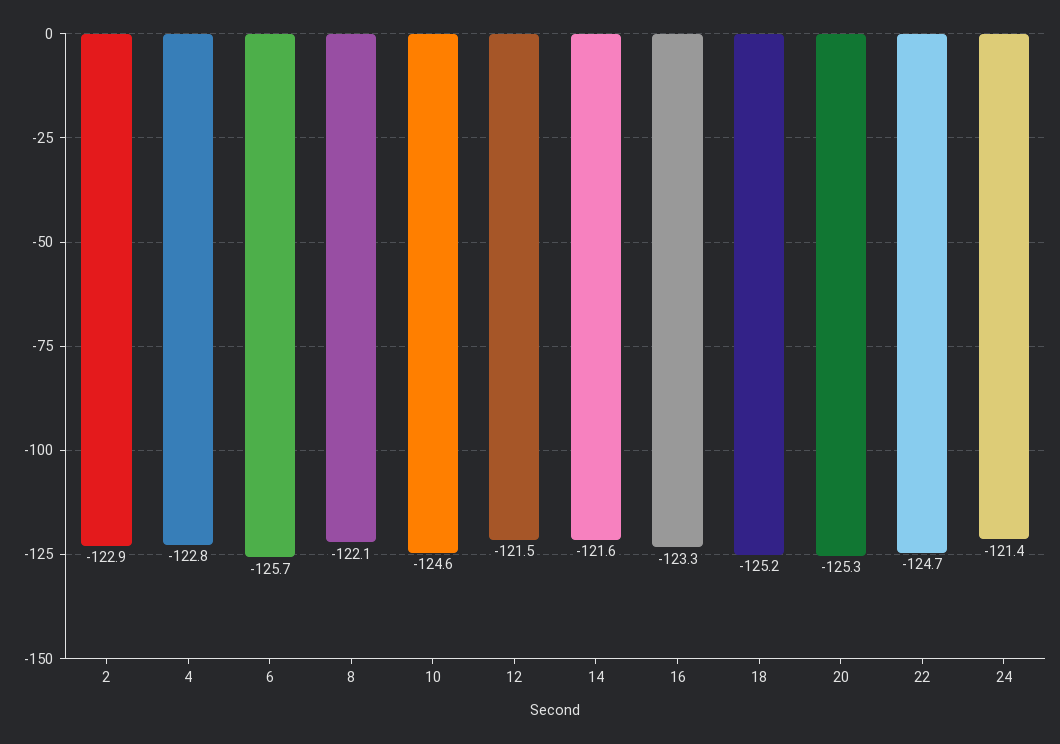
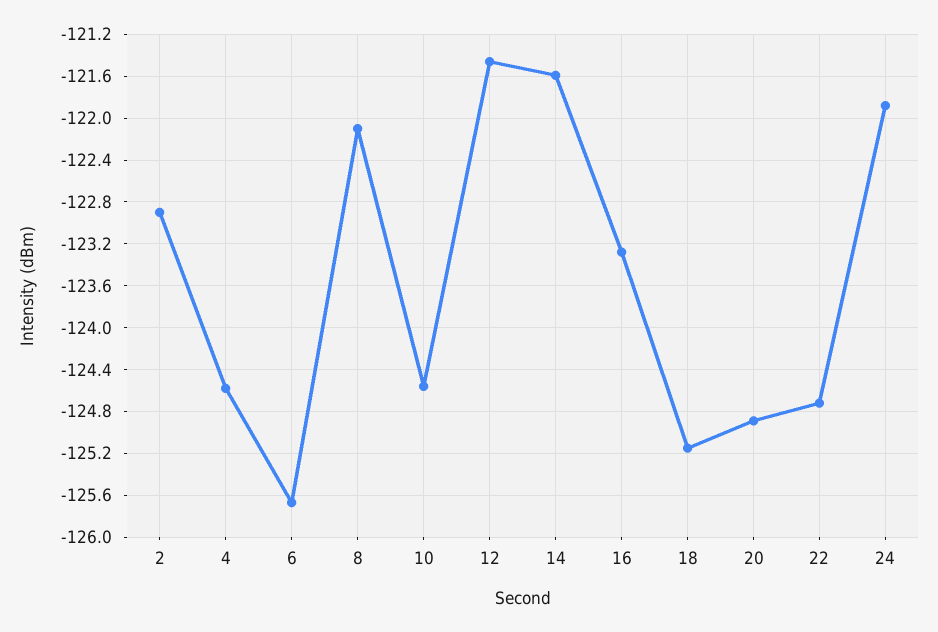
  {
    "2": -122.9,
-   "4": -122.8,
+   "4": -124.6,
    "6": -125.7,
    "8": -122.1,
    "10": -124.6,
    "12": -121.5,
    "14": -121.6,
    "16": -123.3,
    "18": -125.2,
-   "20": -125.3,
+   "20": -124.9,
    "22": -124.7,
-   "24": -121.4
+   "24": -121.9
  }

